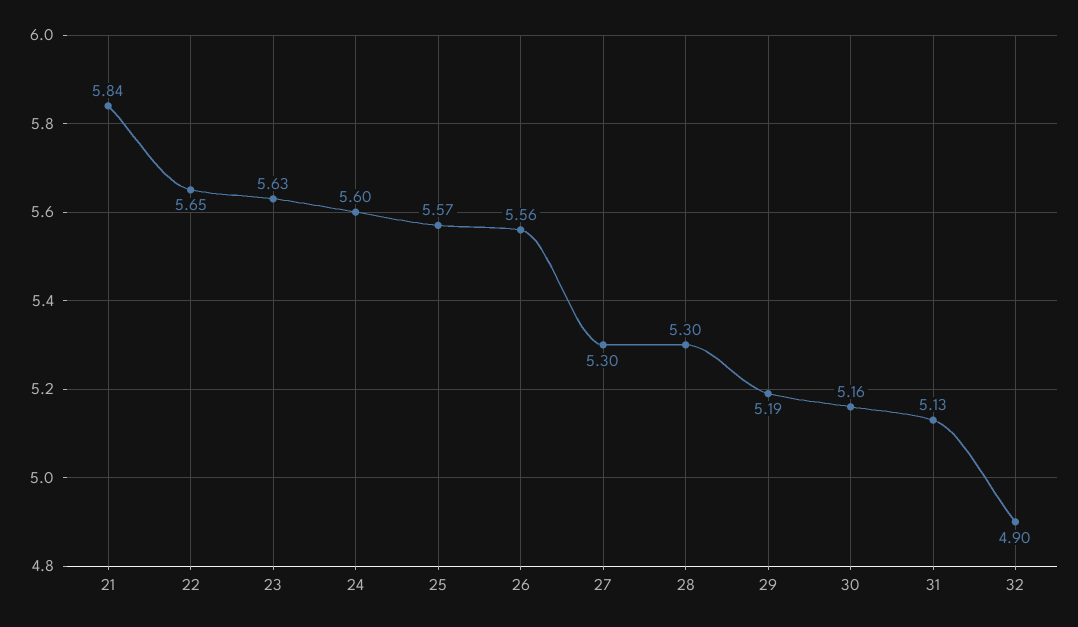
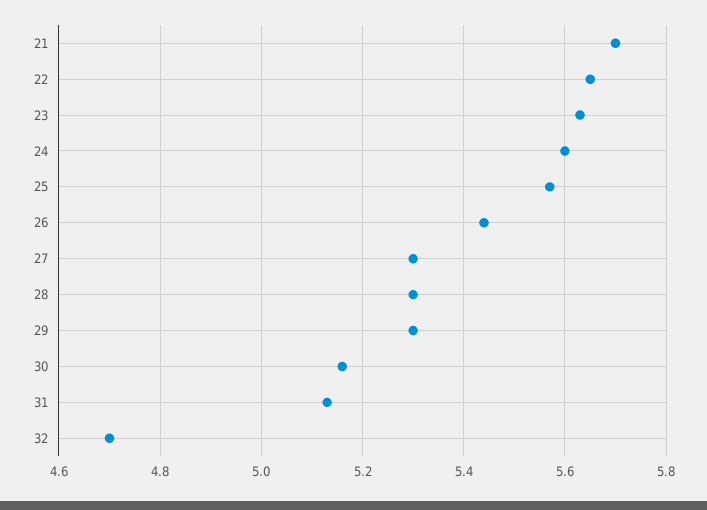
  {
-   "21": 5.84,
+   "21": 5.7,
    "22": 5.65,
    "23": 5.63,
    "24": 5.6,
    "25": 5.57,
-   "26": 5.56,
+   "26": 5.45,
    "27": 5.3,
    "28": 5.3,
-   "29": 5.19,
+   "29": 5.3,
    "30": 5.16,
    "31": 5.13,
-   "32": 4.9
+   "32": 4.7
  }

